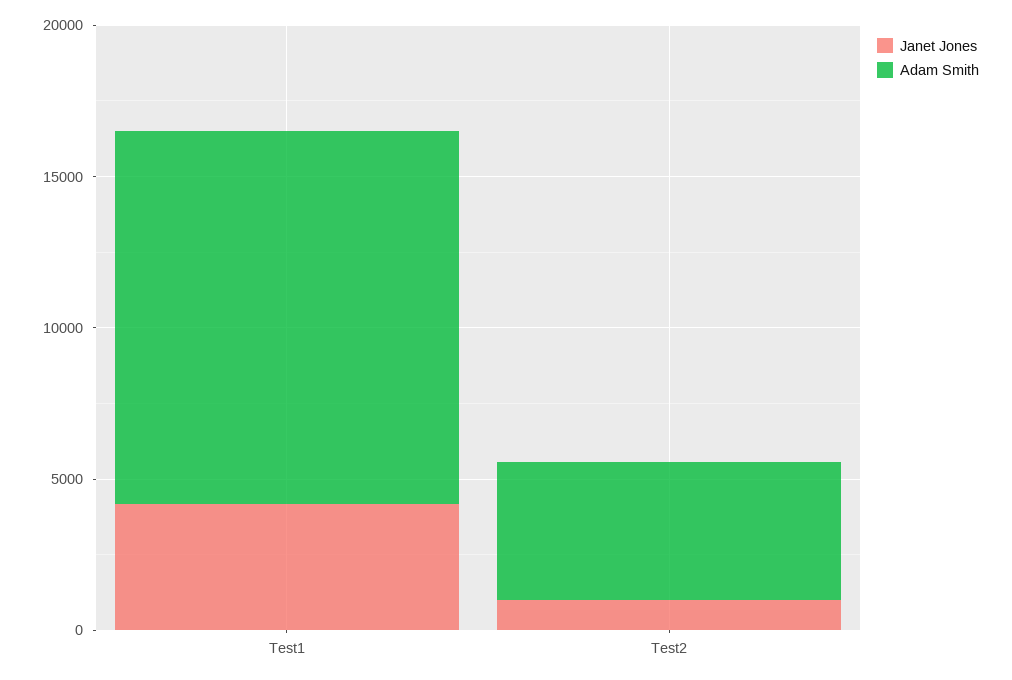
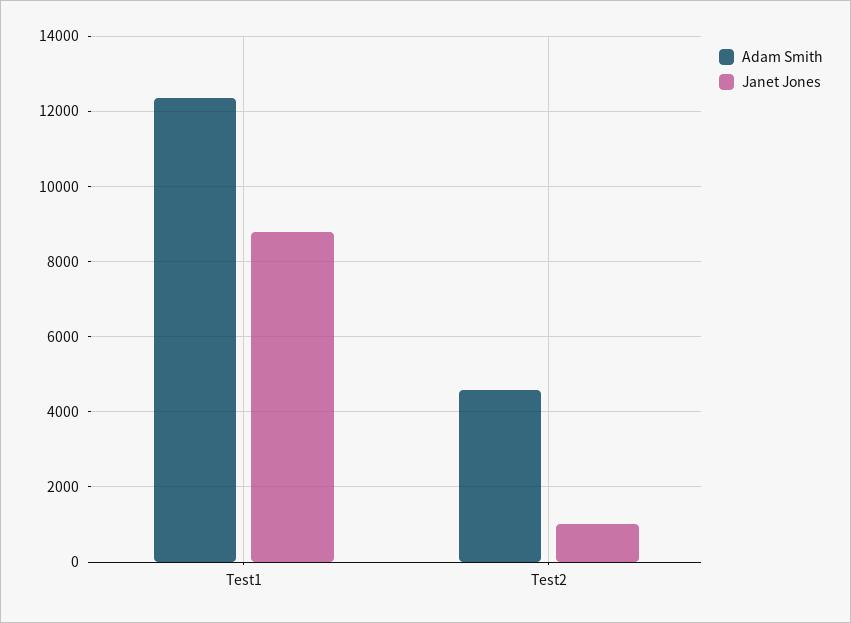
  {
    "Janet Jones": {
-     "Test1": 4000,
+     "Test1": 8800,
      "Test2": 1000
    },
    "Adam Smith": {
      "Test1": 12400,
      "Test2": 4600
    }
  }

